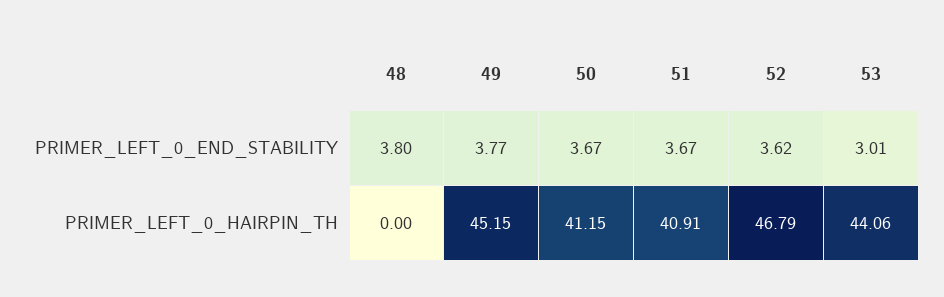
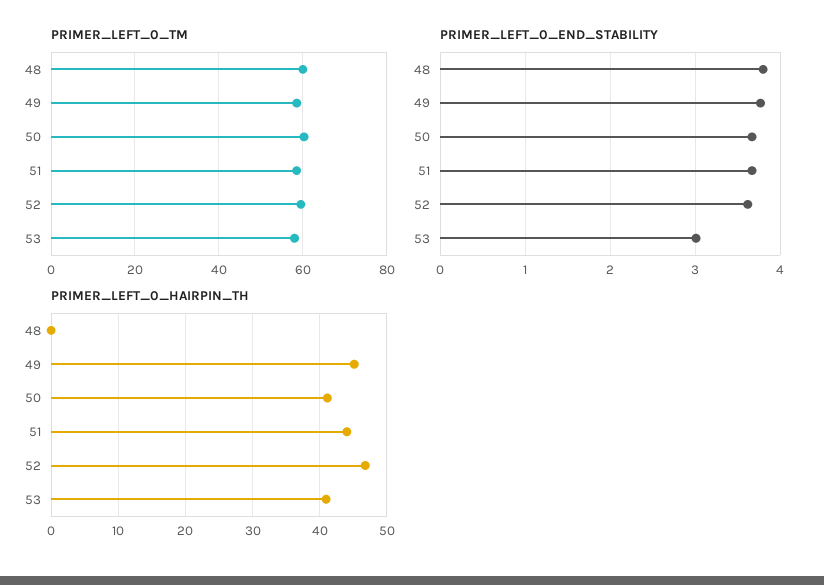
  {
    "PRIMER_LEFT_0_END_STABILITY": {
      "48": 3.8,
      "49": 3.77,
      "50": 3.67,
      "51": 3.67,
      "52": 3.62,
      "53": 3.01
    },
    "PRIMER_LEFT_0_HAIRPIN_TH": {
      "48": 0,
      "49": 45.15,
      "50": 41.15,
-     "51": 40.91,
+     "51": 44,
      "52": 46.79,
-     "53": 44.06
+     "53": 41
-   }
+   },
+   "PRIMER_LEFT_0_TM": {
+     "48": 60,
+     "49": 58,
+     "50": 60,
+     "51": 58,
+     "52": 60,
+     "53": 58
+   }
  }

